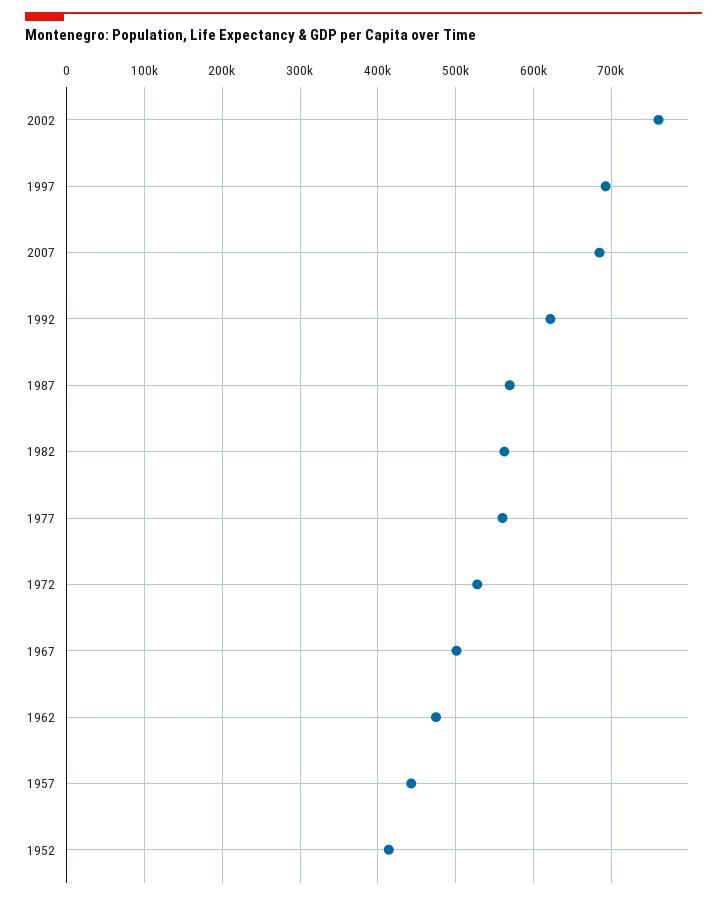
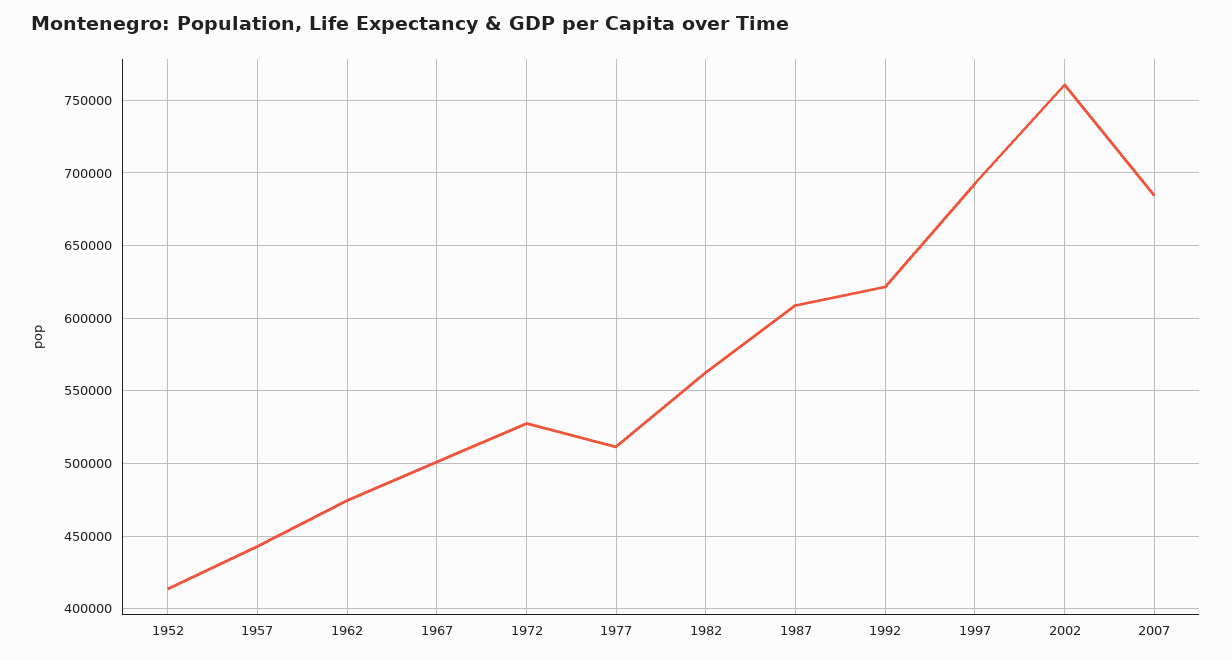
  {
    "2002": 760000,
    "1997": 695000,
    "2007": 685000,
    "1992": 620000,
-   "1987": 570000,
+   "1987": 610000,
    "1982": 565000,
-   "1977": 560000,
+   "1977": 510000,
    "1972": 530000,
    "1967": 500000,
    "1962": 475000,
    "1957": 445000,
    "1952": 415000
  }

